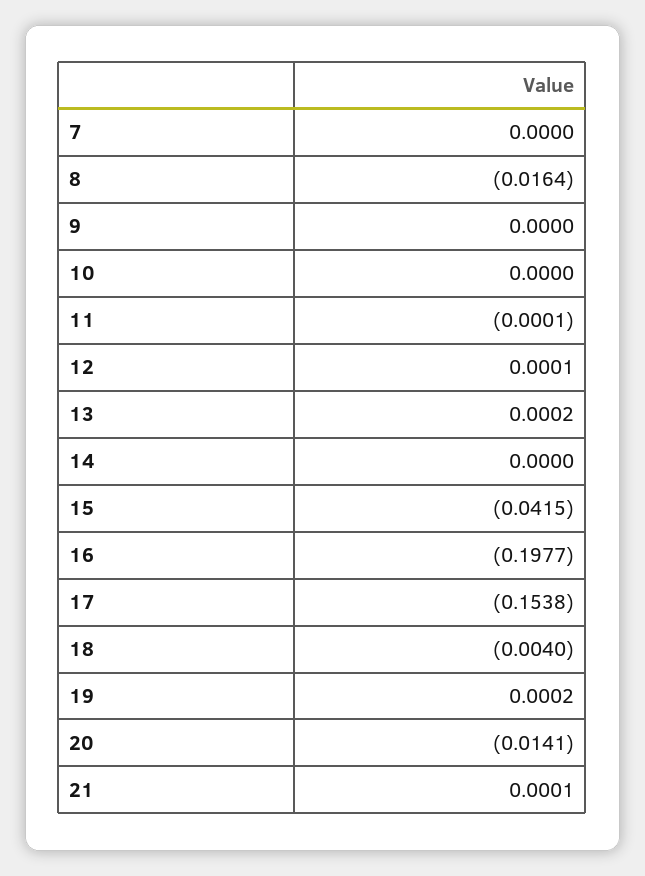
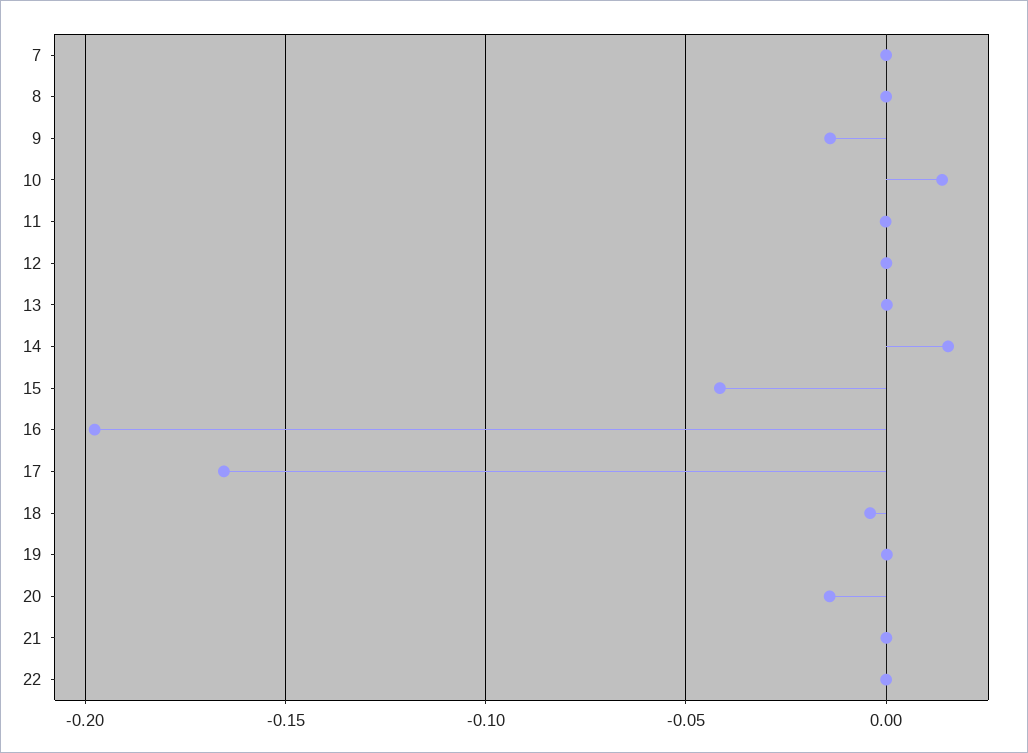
  {
    "7": 0,
-   "8": -0.0164,
+   "8": 0,
-   "9": 0,
+   "9": -0.015,
-   "10": 0,
+   "10": 0.015,
    "11": -0.0001,
    "12": 0.0001,
    "13": 0.0002,
-   "14": 0,
+   "14": 0.015,
    "15": -0.0415,
    "16": -0.1977,
-   "17": -0.1538,
+   "17": -0.165,
    "18": -0.004,
    "19": 0.0002,
    "20": -0.0141,
-   "21": 0.0001
+   "21": 0.0001,
+   "22": 0
  }

